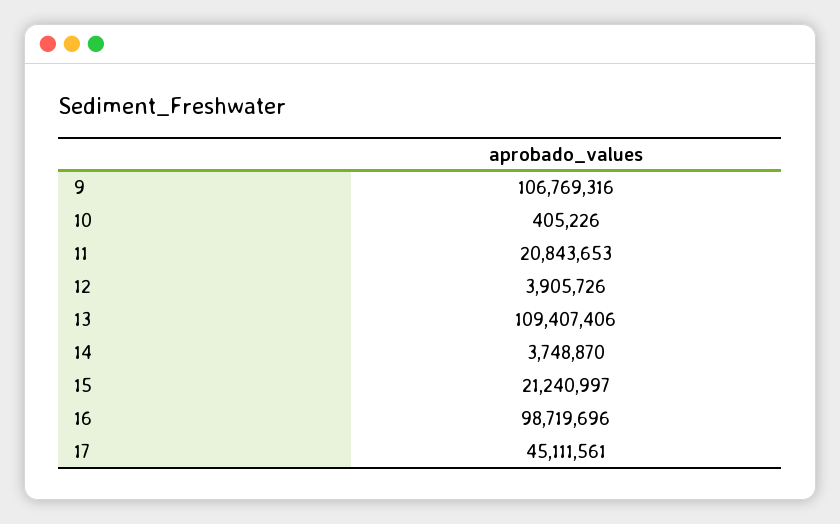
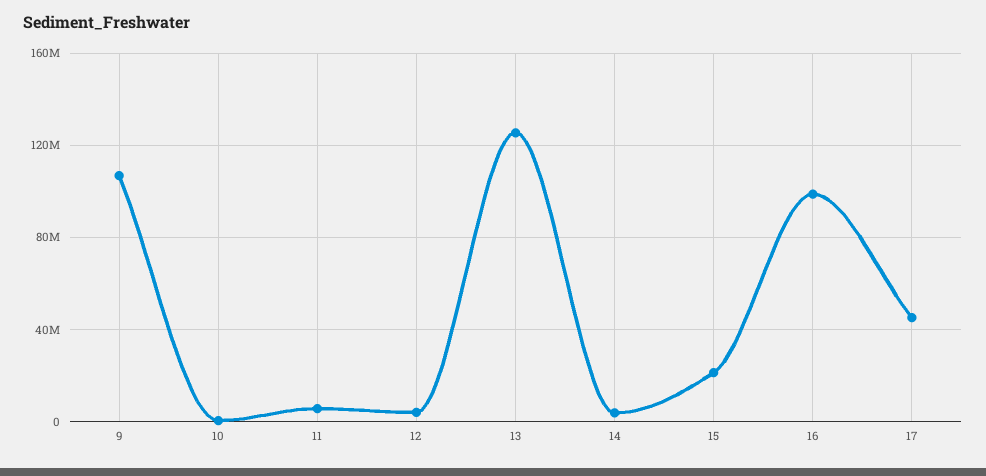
  {
    "9": 106769316,
    "10": 405226,
-   "11": 20843653,
+   "11": 5000000,
    "12": 3905726,
-   "13": 109407406,
+   "13": 125000000,
    "14": 3748870,
    "15": 21240997,
    "16": 98719696,
    "17": 45111561
  }

